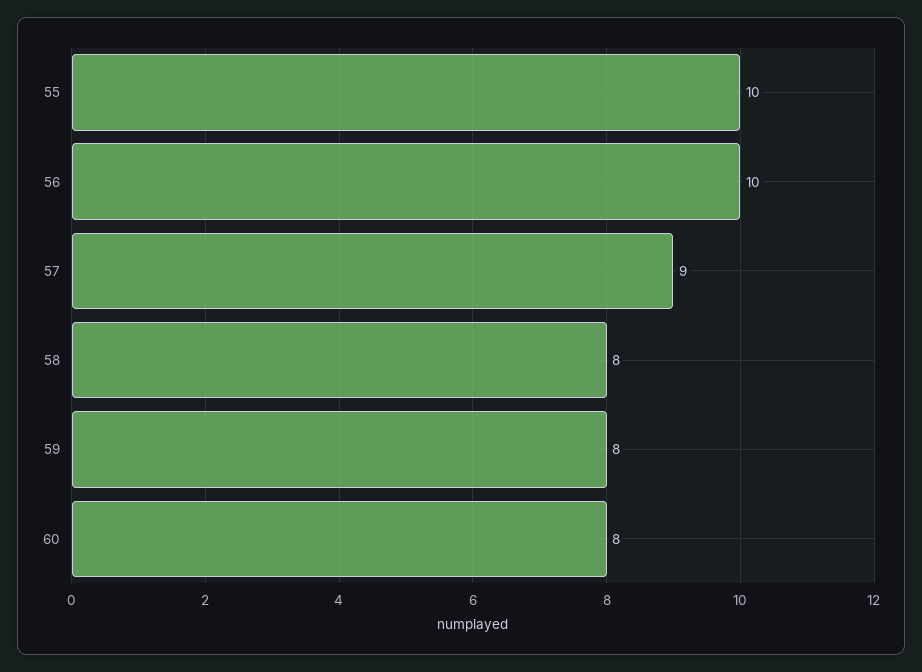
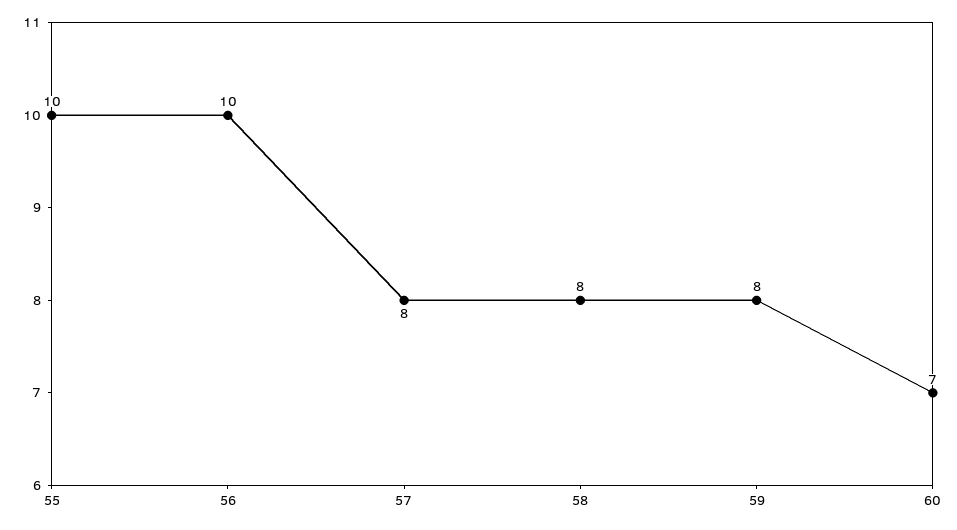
  {
    "55": 10,
    "56": 10,
-   "57": 9,
+   "57": 8,
    "58": 8,
    "59": 8,
-   "60": 8
+   "60": 7
  }

